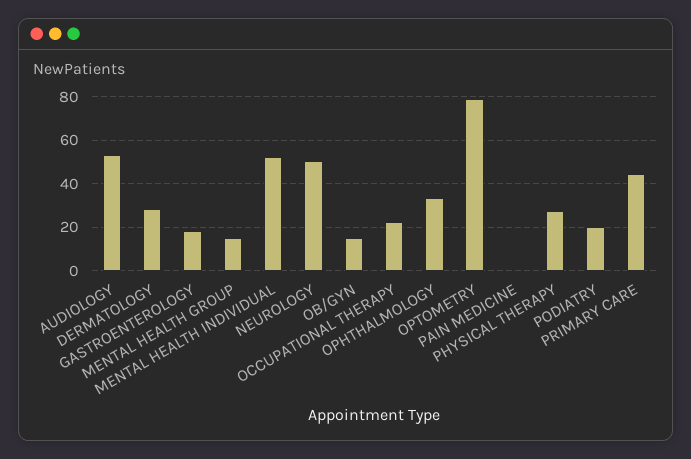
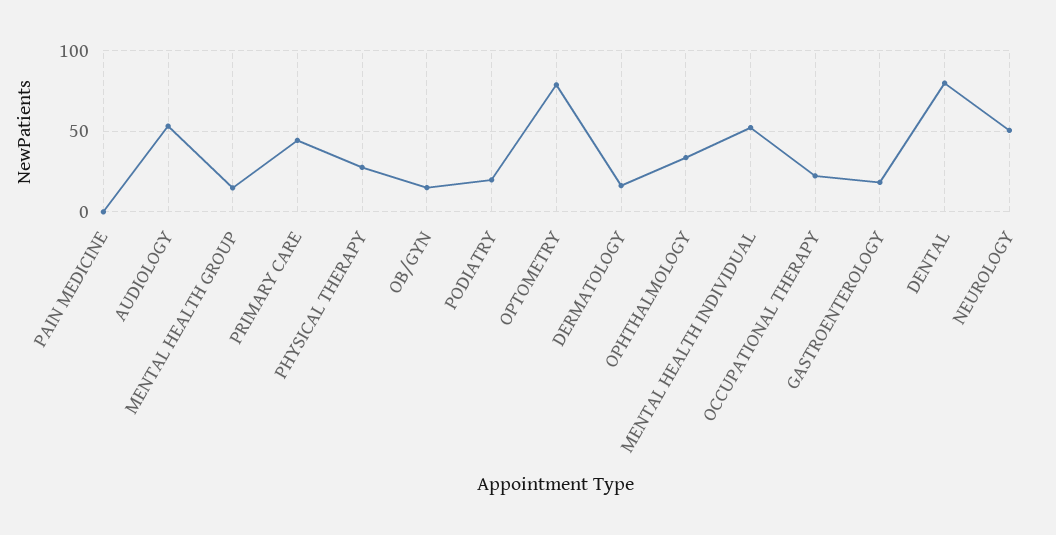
  {
    "AUDIOLOGY": 55,
-   "DERMATOLOGY": 30,
+   "DERMATOLOGY": 15,
    "GASTROENTEROLOGY": 20,
    "MENTAL HEALTH GROUP": 15,
    "MENTAL HEALTH INDIVIDUAL": 50,
    "NEUROLOGY": 50,
    "OB/GYN": 15,
    "OCCUPATIONAL THERAPY": 20,
    "OPHTHALMOLOGY": 35,
    "OPTOMETRY": 80,
    "PAIN MEDICINE": 0,
    "PHYSICAL THERAPY": 30,
    "PODIATRY": 20,
-   "PRIMARY CARE": 45
+   "PRIMARY CARE": 45,
+   "DENTAL": 80
  }

